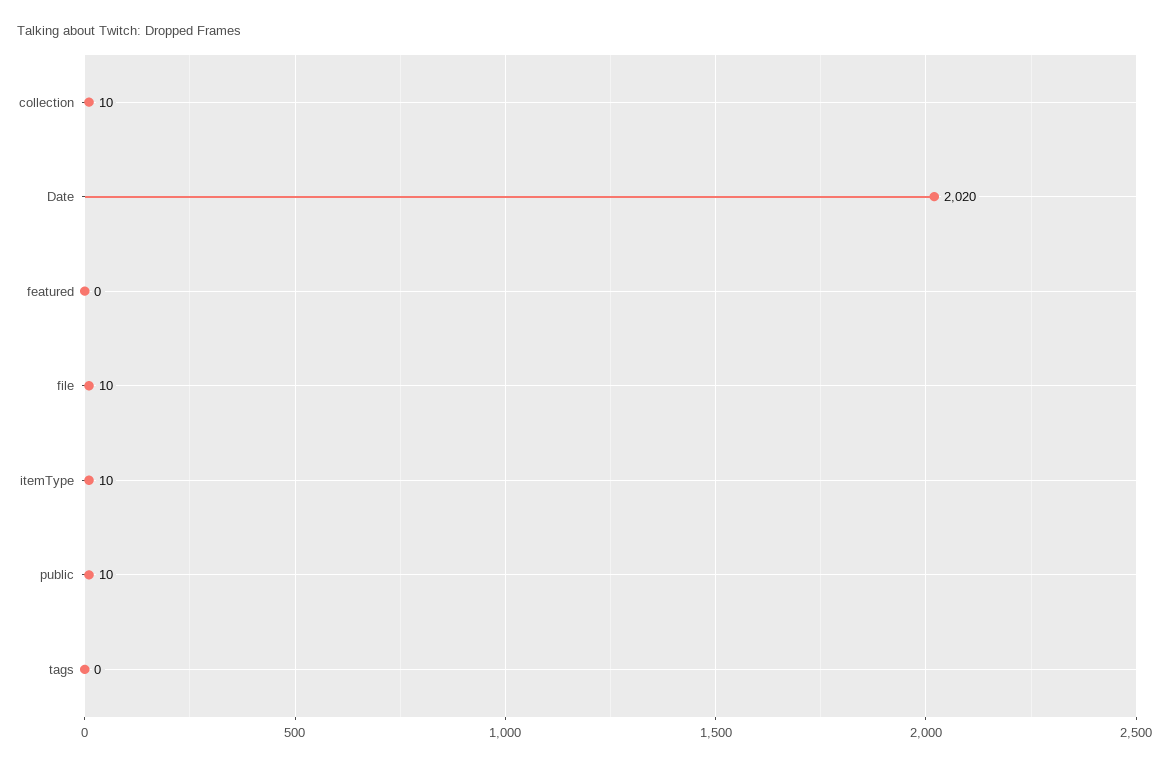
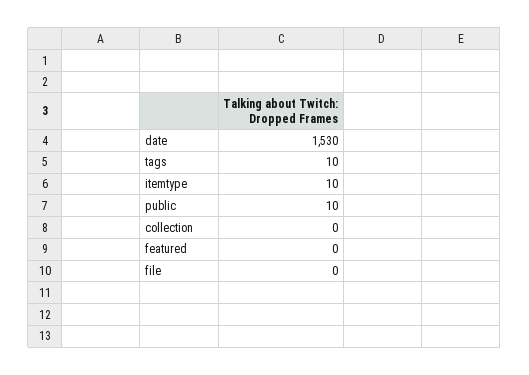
  {
-   "collection": 10,
+   "collection": 0,
-   "Date": 2020,
+   "Date": 1530,
    "featured": 0,
-   "file": 10,
+   "file": 0,
    "itemType": 10,
    "public": 10,
-   "tags": 0
+   "tags": 10
  }

